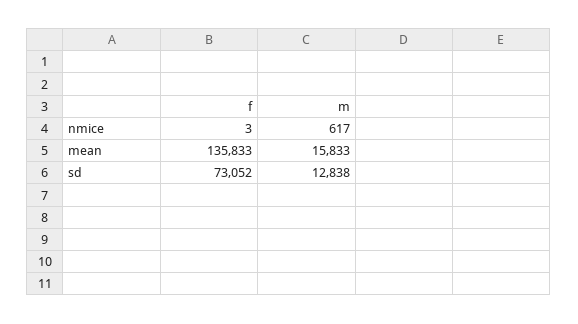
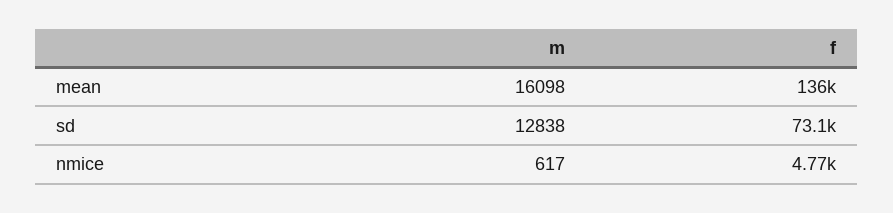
  {
    "f": {
-     "nmice": 3,
+     "nmice": 4770,
      "mean": 135833,
      "sd": 73052
    },
    "m": {
      "nmice": 617,
-     "mean": 15833,
+     "mean": 16098,
      "sd": 12838
    }
  }

